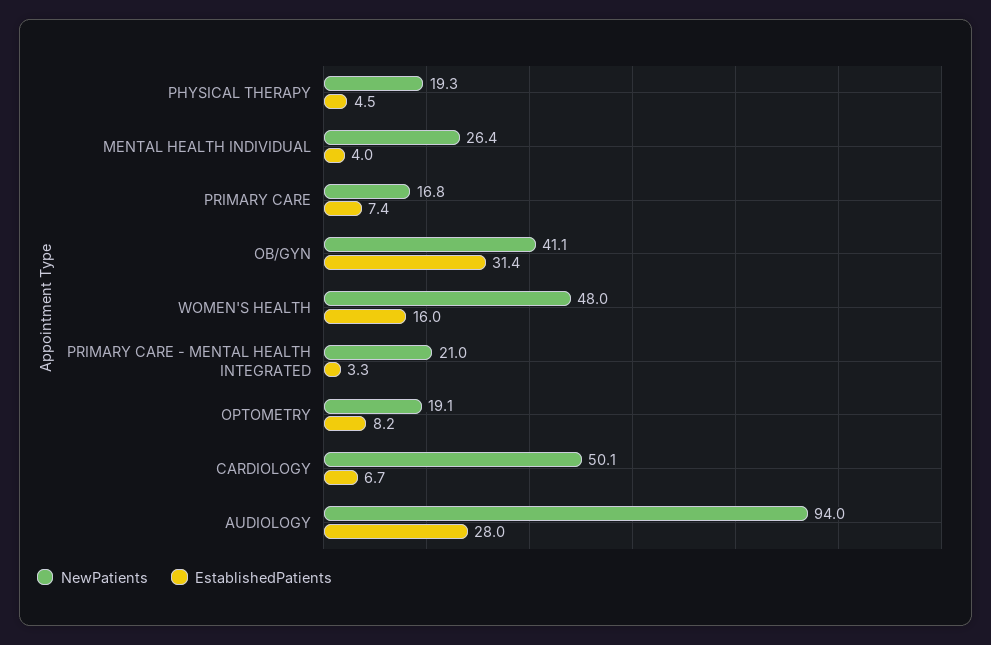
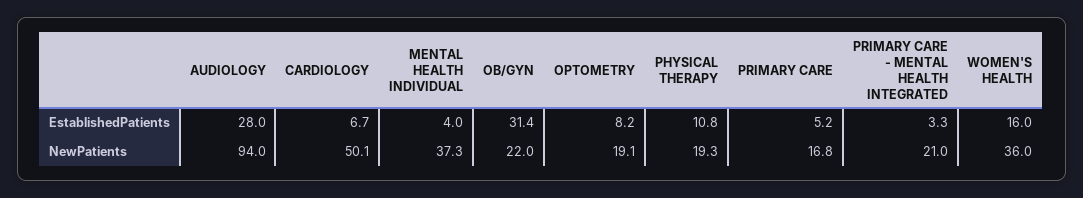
  {
    "NewPatients": {
      "PHYSICAL THERAPY": 19.3,
-     "MENTAL HEALTH INDIVIDUAL": 26.4,
+     "MENTAL HEALTH INDIVIDUAL": 37.3,
      "PRIMARY CARE": 16.8,
-     "OB/GYN": 41.1,
+     "OB/GYN": 22,
-     "WOMEN'S HEALTH": 48,
+     "WOMEN'S HEALTH": 36,
      "PRIMARY CARE - MENTAL HEALTH INTEGRATED": 21,
      "OPTOMETRY": 19.1,
      "CARDIOLOGY": 50.1,
      "AUDIOLOGY": 94
    },
    "EstablishedPatients": {
-     "PHYSICAL THERAPY": 4.5,
+     "PHYSICAL THERAPY": 10.8,
      "MENTAL HEALTH INDIVIDUAL": 4,
-     "PRIMARY CARE": 7.4,
+     "PRIMARY CARE": 5.2,
      "OB/GYN": 31.4,
      "WOMEN'S HEALTH": 16,
      "PRIMARY CARE - MENTAL HEALTH INTEGRATED": 3.3,
      "OPTOMETRY": 8.2,
      "CARDIOLOGY": 6.7,
      "AUDIOLOGY": 28
    }
  }

